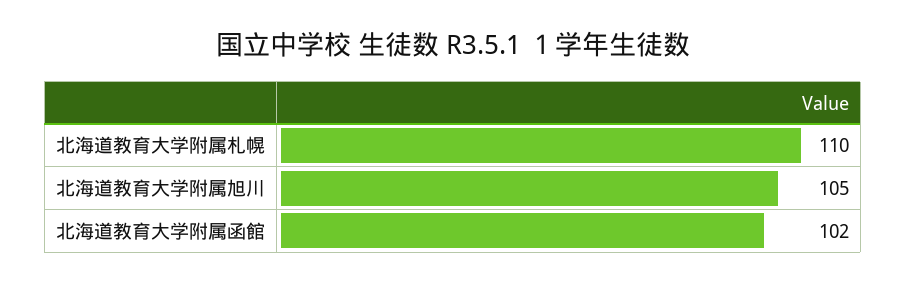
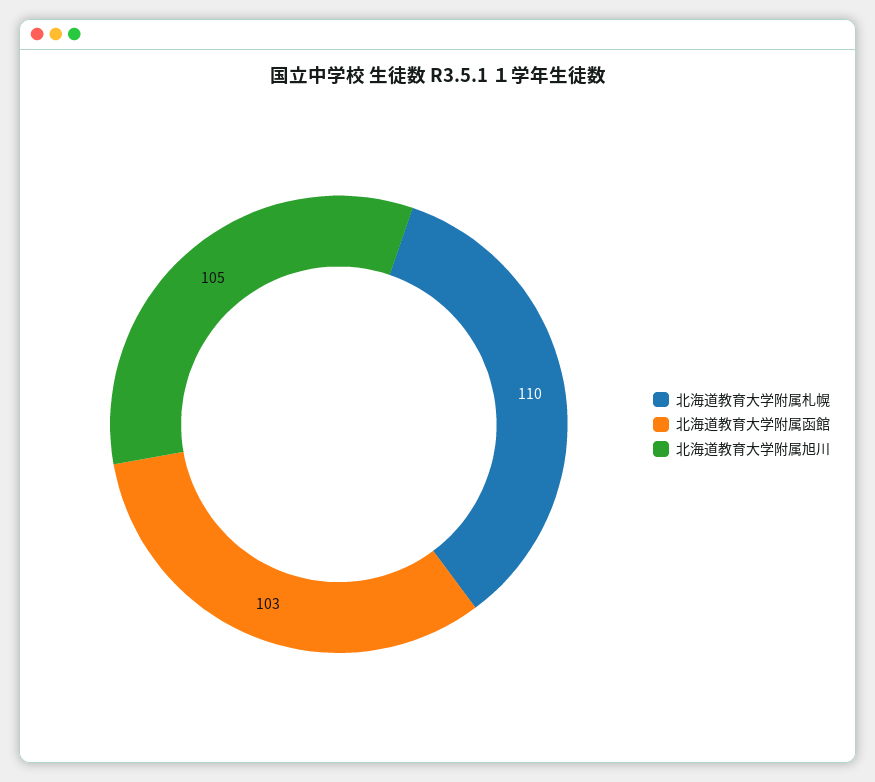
  {
    "北海道教育大学附属札幌": 110,
    "北海道教育大学附属旭川": 105,
-   "北海道教育大学附属函館": 102
+   "北海道教育大学附属函館": 103
  }

